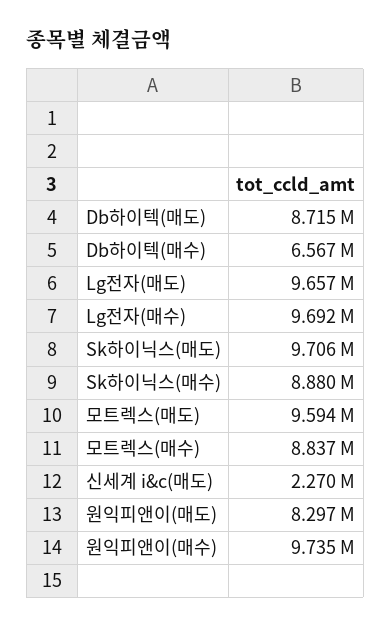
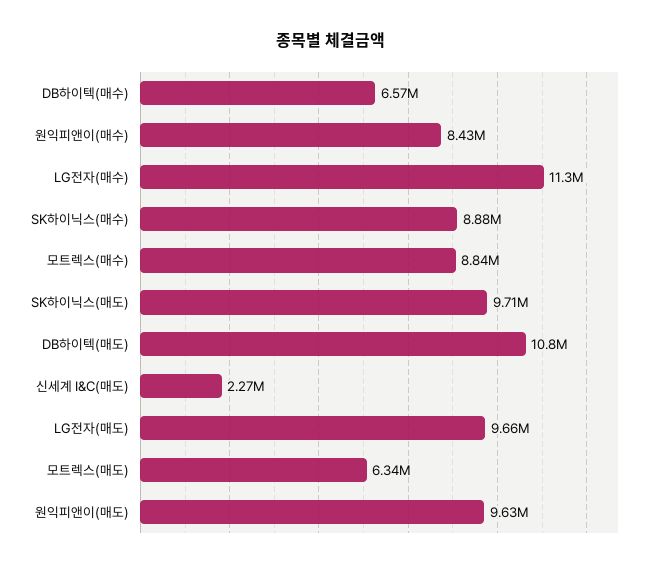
  {
-   "Db하이텍(매도)": 8715000,
+   "Db하이텍(매도)": 10800000,
    "Db하이텍(매수)": 6567000,
    "Lg전자(매도)": 9657000,
-   "Lg전자(매수)": 9692000,
+   "Lg전자(매수)": 11300000,
    "Sk하이닉스(매도)": 9706000,
    "Sk하이닉스(매수)": 8880000,
-   "모트렉스(매도)": 9594000,
+   "모트렉스(매도)": 6340000,
    "모트렉스(매수)": 8837000,
    "신세계 i&c(매도)": 2270000,
-   "원익피앤이(매도)": 8297000,
+   "원익피앤이(매도)": 9630000,
-   "원익피앤이(매수)": 9735000
+   "원익피앤이(매수)": 8430000
  }

